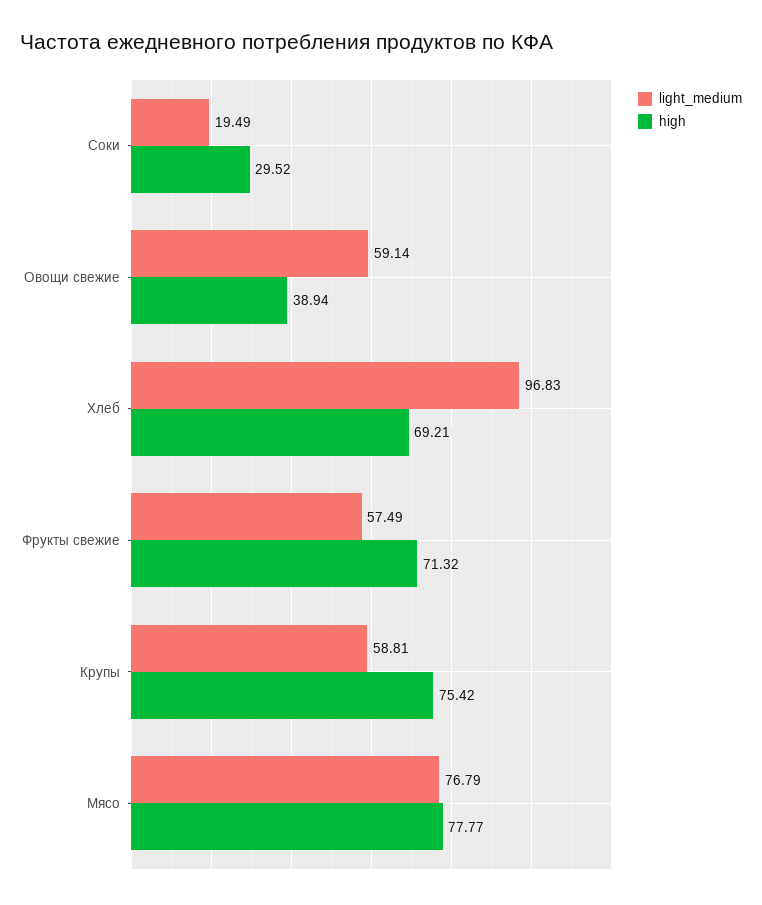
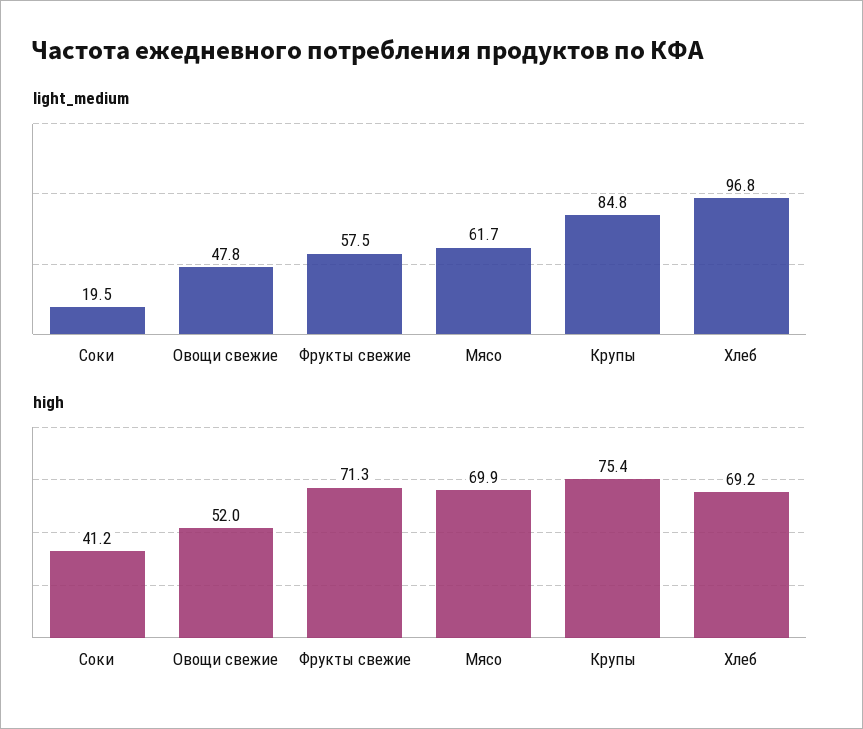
  {
    "light_medium": {
      "Соки": 19.49,
-     "Овощи свежие": 59.14,
+     "Овощи свежие": 47.8,
      "Хлеб": 96.83,
      "Фрукты свежие": 57.49,
-     "Крупы": 58.81,
+     "Крупы": 84.8,
-     "Мясо": 76.79
+     "Мясо": 61.7
    },
    "high": {
-     "Соки": 29.52,
+     "Соки": 41.2,
-     "Овощи свежие": 38.94,
+     "Овощи свежие": 52,
      "Хлеб": 69.21,
      "Фрукты свежие": 71.32,
      "Крупы": 75.42,
-     "Мясо": 77.77
+     "Мясо": 69.9
    }
  }

